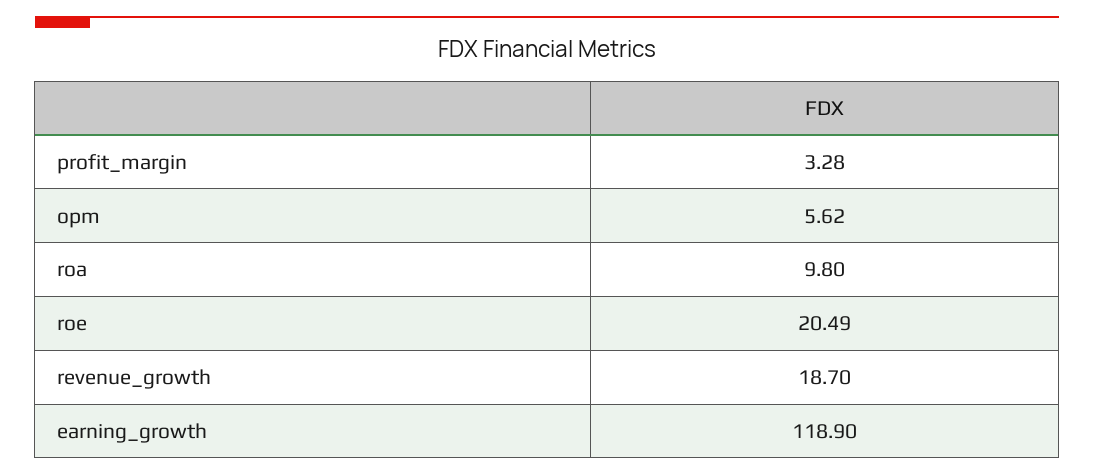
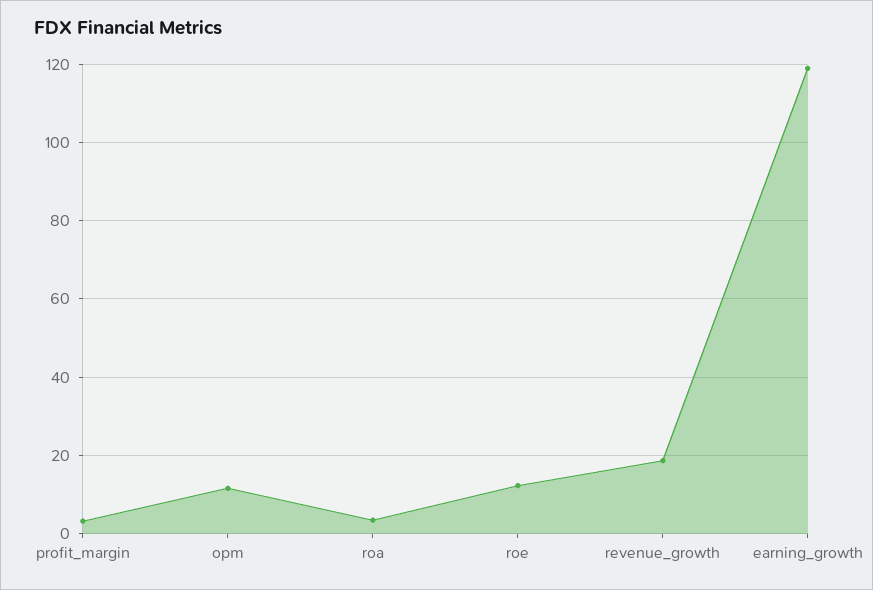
  {
    "profit_margin": 3.28,
-   "opm": 5.62,
+   "opm": 12,
-   "roa": 9.8,
+   "roa": 4,
-   "roe": 20.49,
+   "roe": 12,
    "revenue_growth": 18.7,
    "earning_growth": 118.9
  }

